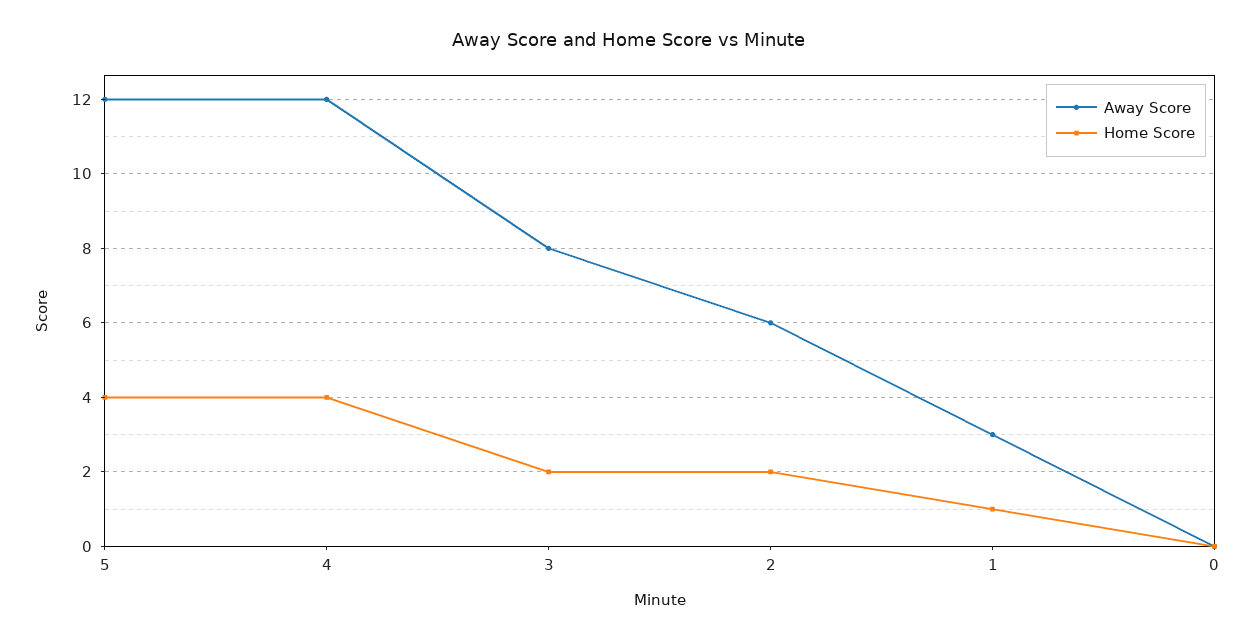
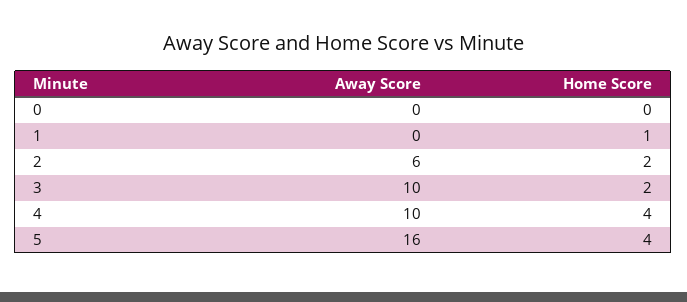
  {
    "Away Score": {
-     "5": 12,
+     "5": 16,
-     "4": 12,
+     "4": 10,
-     "3": 8,
+     "3": 10,
      "2": 6,
-     "1": 3,
+     "1": 0,
      "0": 0
    },
    "Home Score": {
      "5": 4,
      "4": 4,
      "3": 2,
      "2": 2,
      "1": 1,
      "0": 0
    }
  }

